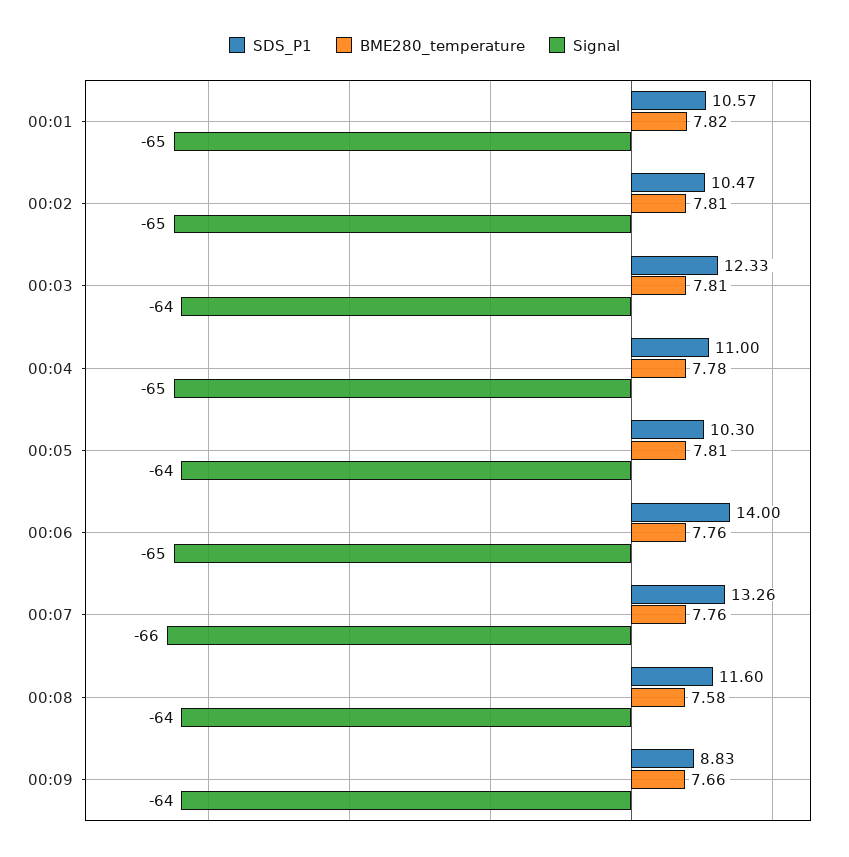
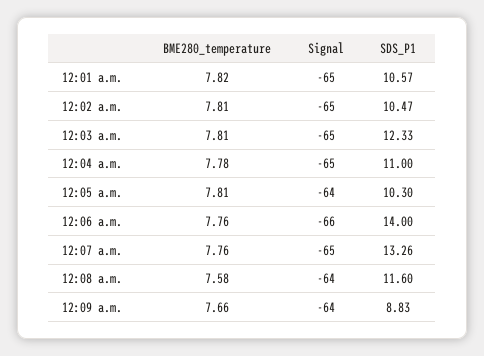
  {
    "SDS_P1": {
      "00:01": 10.57,
      "00:02": 10.47,
      "00:03": 12.33,
      "00:04": 11,
      "00:05": 10.3,
      "00:06": 14,
      "00:07": 13.26,
      "00:08": 11.6,
      "00:09": 8.83
    },
    "BME280_temperature": {
      "00:01": 7.82,
      "00:02": 7.81,
      "00:03": 7.81,
      "00:04": 7.78,
      "00:05": 7.81,
      "00:06": 7.76,
      "00:07": 7.76,
      "00:08": 7.58,
      "00:09": 7.66
    },
    "Signal": {
      "00:01": -65,
      "00:02": -65,
-     "00:03": -64,
+     "00:03": -65,
      "00:04": -65,
      "00:05": -64,
-     "00:06": -65,
+     "00:06": -66,
-     "00:07": -66,
+     "00:07": -65,
      "00:08": -64,
      "00:09": -64
    }
  }

